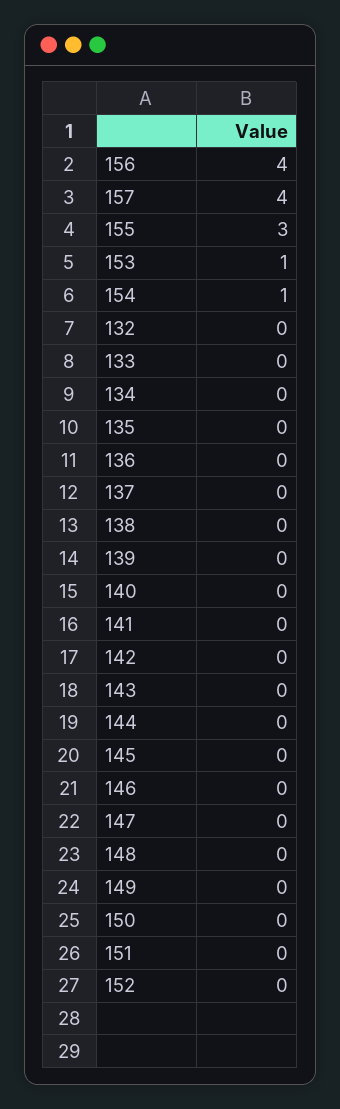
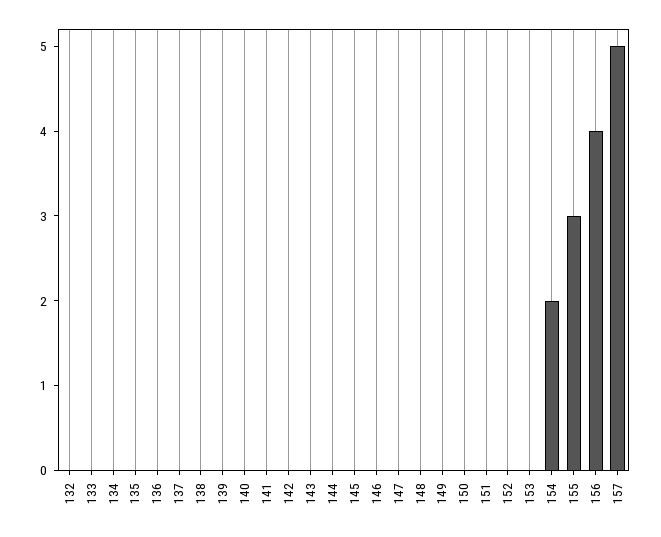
  {
    "156": 4,
-   "157": 4,
+   "157": 5,
    "155": 3,
-   "153": 1,
+   "153": 0,
-   "154": 1,
+   "154": 2,
    "132": 0,
    "133": 0,
    "134": 0,
    "135": 0,
    "136": 0,
    "137": 0,
    "138": 0,
    "139": 0,
    "140": 0,
    "141": 0,
    "142": 0,
    "143": 0,
    "144": 0,
    "145": 0,
    "146": 0,
    "147": 0,
    "148": 0,
    "149": 0,
    "150": 0,
    "151": 0,
    "152": 0
  }

